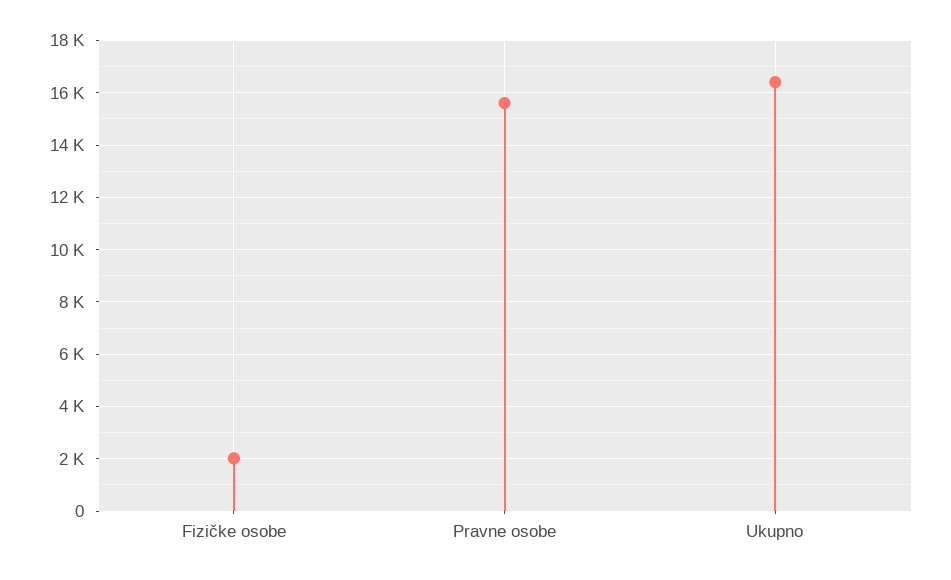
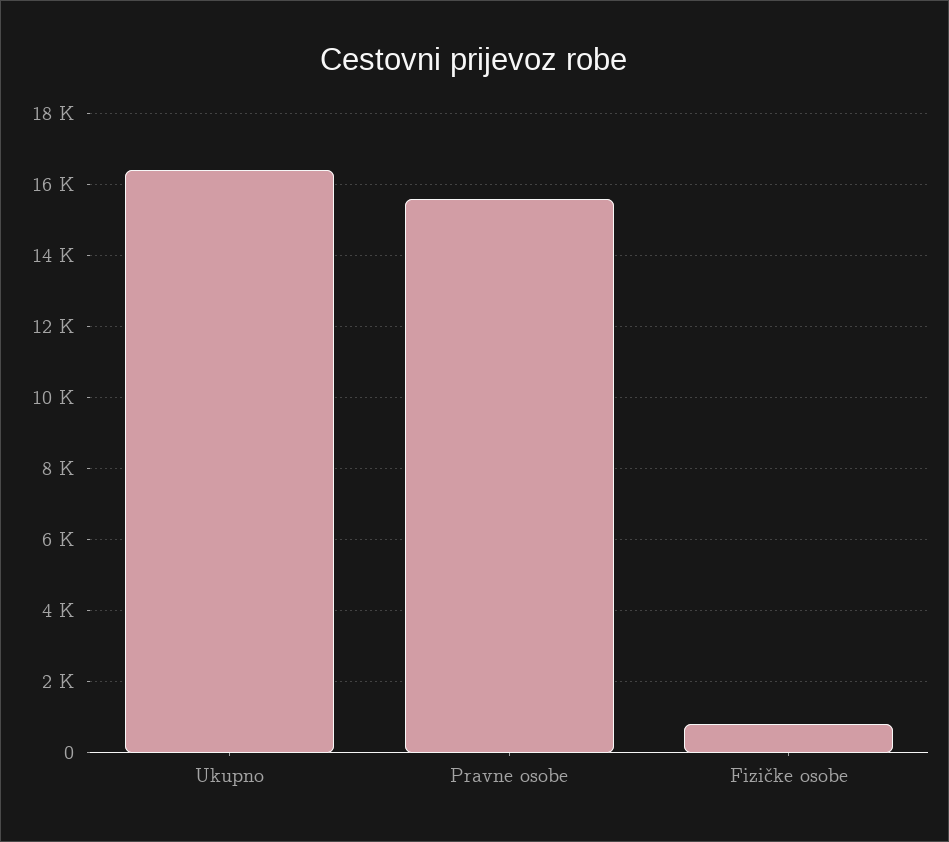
  {
-   "Fizičke osobe": 2000,
+   "Fizičke osobe": 800,
    "Pravne osobe": 15600,
    "Ukupno": 16400
  }

